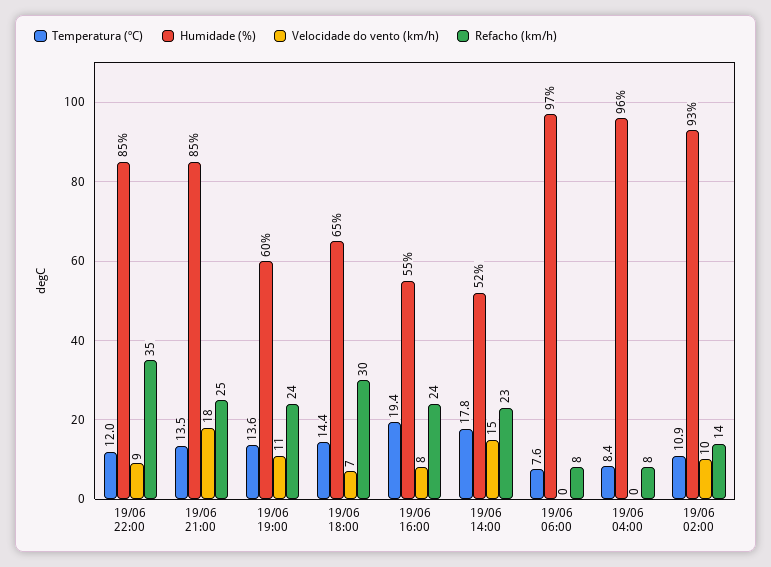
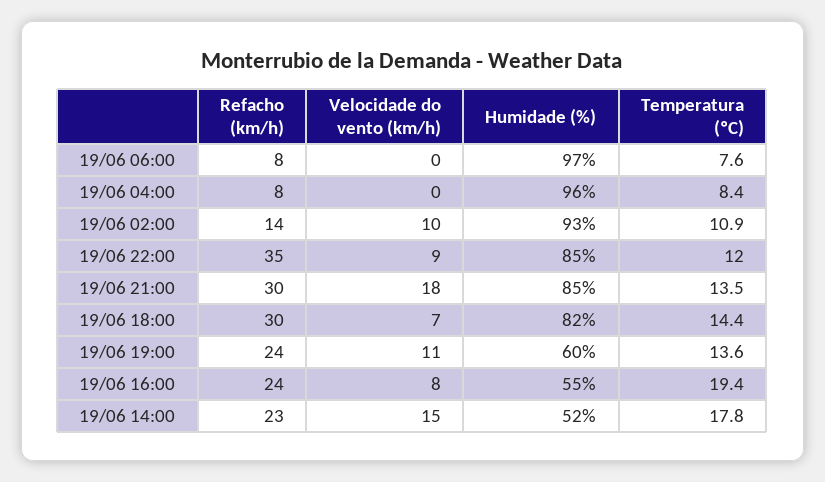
  {
    "Temperatura (ºC)": {
      "19/06 22:00": 12,
      "19/06 21:00": 13.5,
      "19/06 19:00": 13.6,
      "19/06 18:00": 14.4,
      "19/06 16:00": 19.4,
      "19/06 14:00": 17.8,
      "19/06 06:00": 7.6,
      "19/06 04:00": 8.4,
      "19/06 02:00": 10.9
    },
    "Humidade (%)": {
      "19/06 22:00": 85,
      "19/06 21:00": 85,
      "19/06 19:00": 60,
-     "19/06 18:00": 65,
+     "19/06 18:00": 82,
      "19/06 16:00": 55,
      "19/06 14:00": 52,
      "19/06 06:00": 97,
      "19/06 04:00": 96,
      "19/06 02:00": 93
    },
    "Velocidade do vento (km/h)": {
      "19/06 22:00": 9,
      "19/06 21:00": 18,
      "19/06 19:00": 11,
      "19/06 18:00": 7,
      "19/06 16:00": 8,
      "19/06 14:00": 15,
      "19/06 06:00": 0,
      "19/06 04:00": 0,
      "19/06 02:00": 10
    },
    "Refacho (km/h)": {
      "19/06 22:00": 35,
-     "19/06 21:00": 25,
+     "19/06 21:00": 30,
      "19/06 19:00": 24,
      "19/06 18:00": 30,
      "19/06 16:00": 24,
      "19/06 14:00": 23,
      "19/06 06:00": 8,
      "19/06 04:00": 8,
      "19/06 02:00": 14
    }
  }

